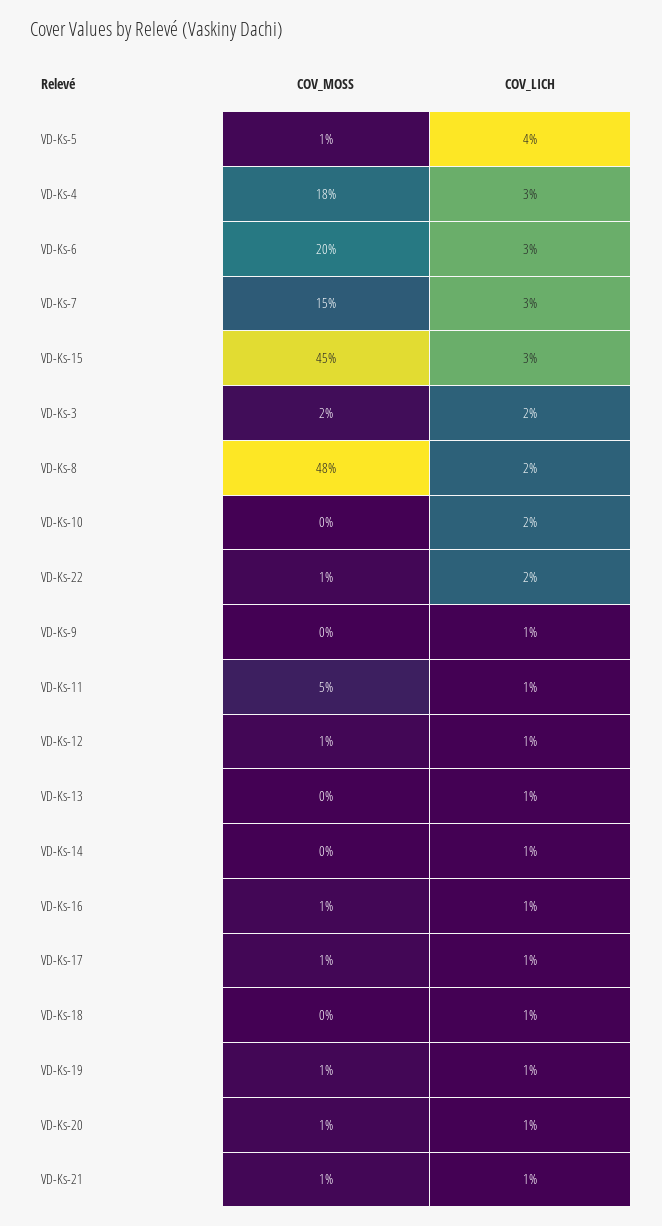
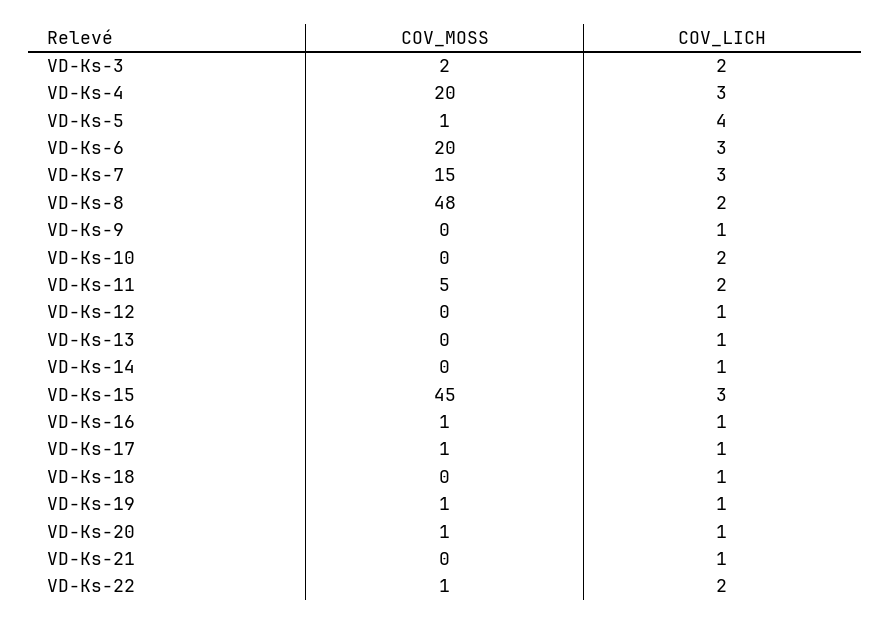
  {
    "COV_MOSS": {
      "VD-Ks-5": 1,
-     "VD-Ks-4": 18,
+     "VD-Ks-4": 20,
      "VD-Ks-6": 20,
      "VD-Ks-7": 15,
      "VD-Ks-15": 45,
      "VD-Ks-3": 2,
      "VD-Ks-8": 48,
      "VD-Ks-10": 0,
      "VD-Ks-22": 1,
      "VD-Ks-9": 0,
      "VD-Ks-11": 5,
-     "VD-Ks-12": 1,
+     "VD-Ks-12": 0,
      "VD-Ks-13": 0,
      "VD-Ks-14": 0,
      "VD-Ks-16": 1,
      "VD-Ks-17": 1,
      "VD-Ks-18": 0,
      "VD-Ks-19": 1,
      "VD-Ks-20": 1,
-     "VD-Ks-21": 1
+     "VD-Ks-21": 0
    },
    "COV_LICH": {
      "VD-Ks-5": 4,
      "VD-Ks-4": 3,
      "VD-Ks-6": 3,
      "VD-Ks-7": 3,
      "VD-Ks-15": 3,
      "VD-Ks-3": 2,
      "VD-Ks-8": 2,
      "VD-Ks-10": 2,
      "VD-Ks-22": 2,
      "VD-Ks-9": 1,
-     "VD-Ks-11": 1,
+     "VD-Ks-11": 2,
      "VD-Ks-12": 1,
      "VD-Ks-13": 1,
      "VD-Ks-14": 1,
      "VD-Ks-16": 1,
      "VD-Ks-17": 1,
      "VD-Ks-18": 1,
      "VD-Ks-19": 1,
      "VD-Ks-20": 1,
      "VD-Ks-21": 1
    }
  }

